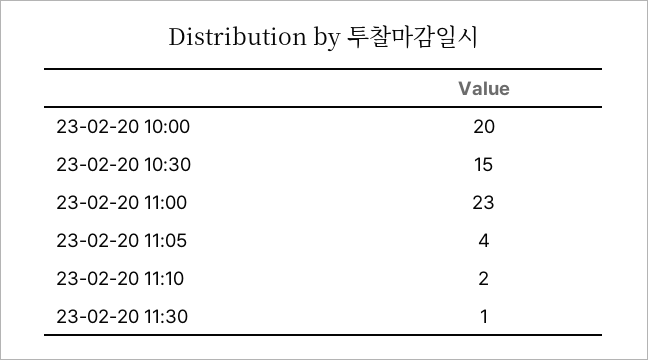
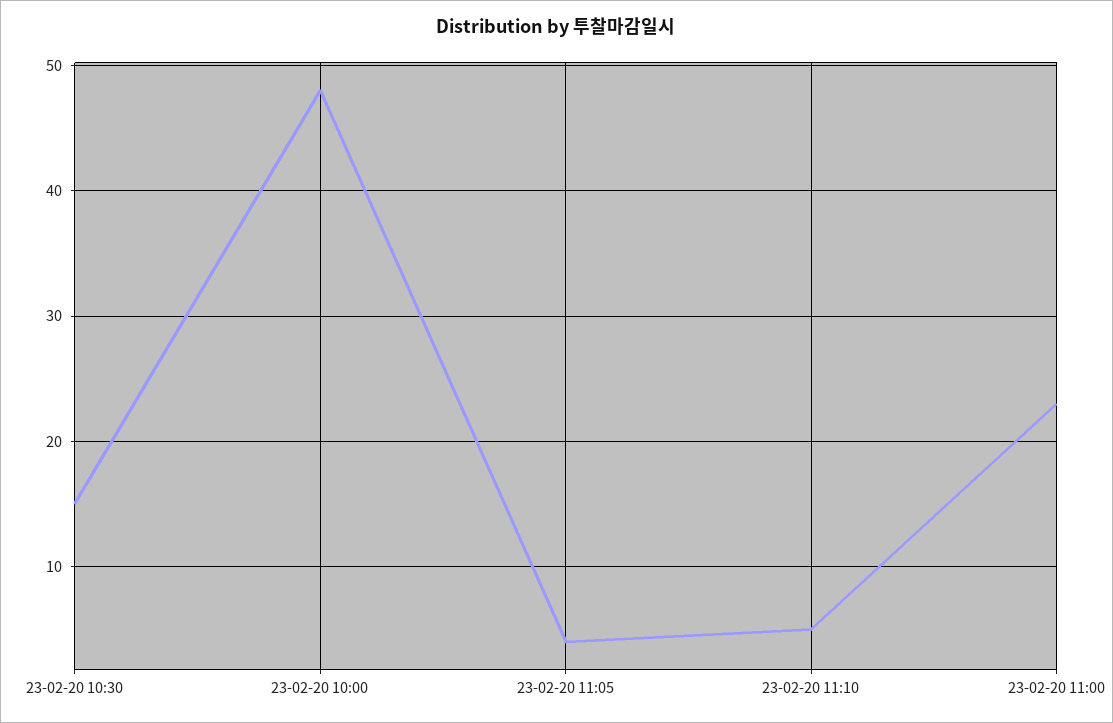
  {
-   "23-02-20 10:00": 20,
+   "23-02-20 10:00": 48,
    "23-02-20 10:30": 15,
    "23-02-20 11:00": 23,
    "23-02-20 11:05": 4,
-   "23-02-20 11:10": 2,
+   "23-02-20 11:10": 5
-   "23-02-20 11:30": 1
  }

